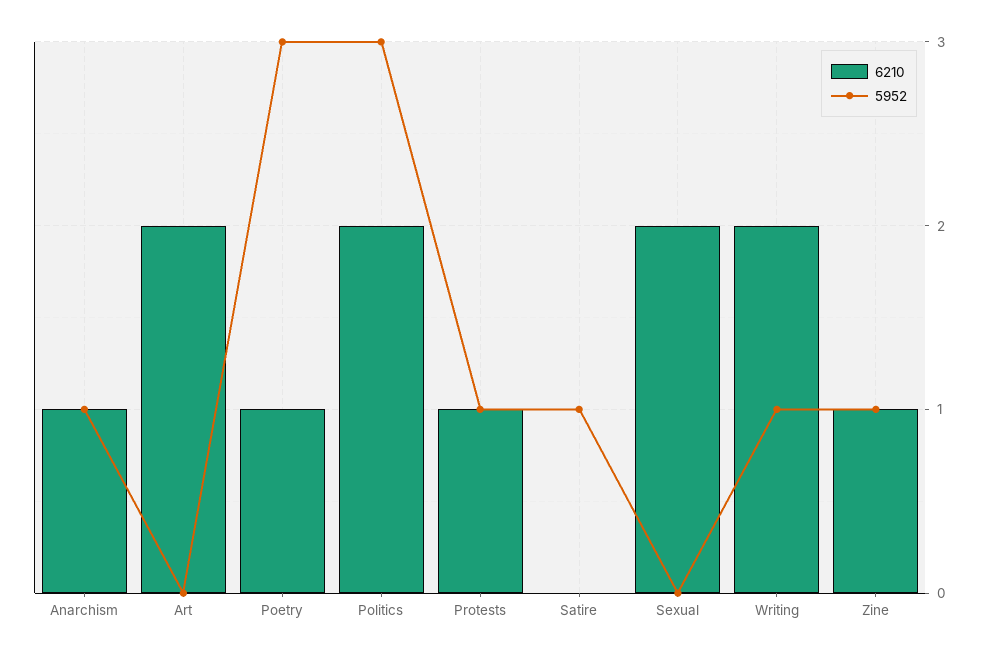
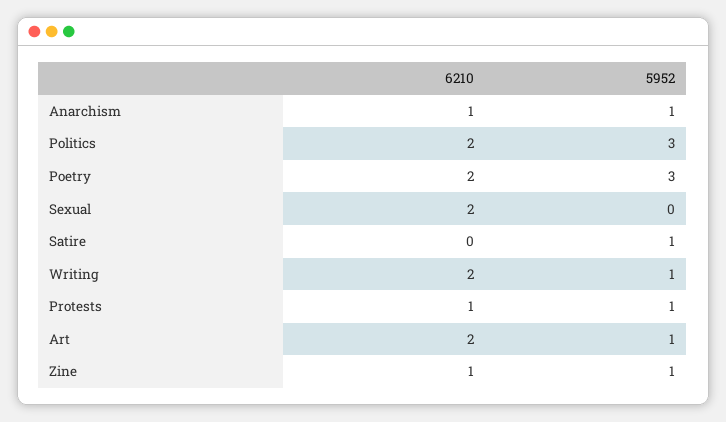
  {
    "6210": {
      "Anarchism": 1,
      "Art": 2,
-     "Poetry": 1,
+     "Poetry": 2,
      "Politics": 2,
      "Protests": 1,
      "Satire": 0,
      "Sexual": 2,
      "Writing": 2,
      "Zine": 1
    },
    "5952": {
      "Anarchism": 1,
-     "Art": 0,
+     "Art": 1,
      "Poetry": 3,
      "Politics": 3,
      "Protests": 1,
      "Satire": 1,
      "Sexual": 0,
      "Writing": 1,
      "Zine": 1
    }
  }

